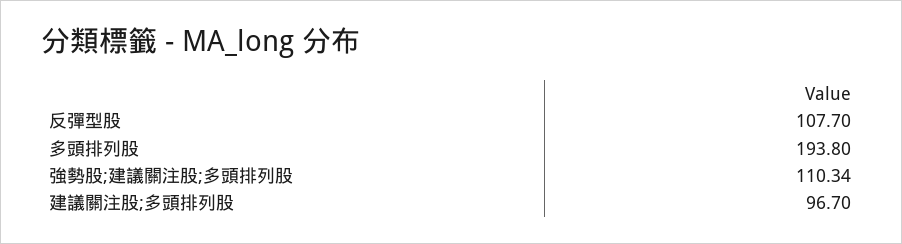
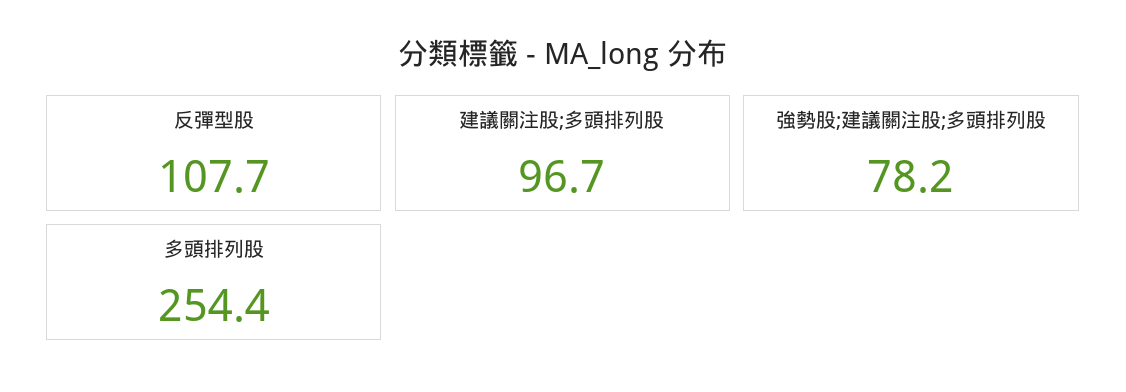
  {
    "反彈型股": 107.7,
-   "多頭排列股": 193.8,
+   "多頭排列股": 254.4,
-   "強勢股;建議關注股;多頭排列股": 110.34,
+   "強勢股;建議關注股;多頭排列股": 78.2,
    "建議關注股;多頭排列股": 96.7
  }

